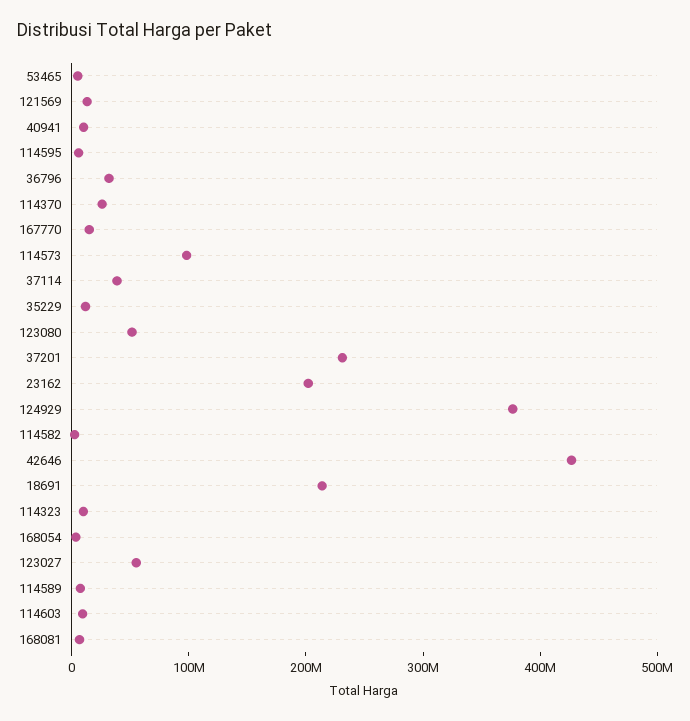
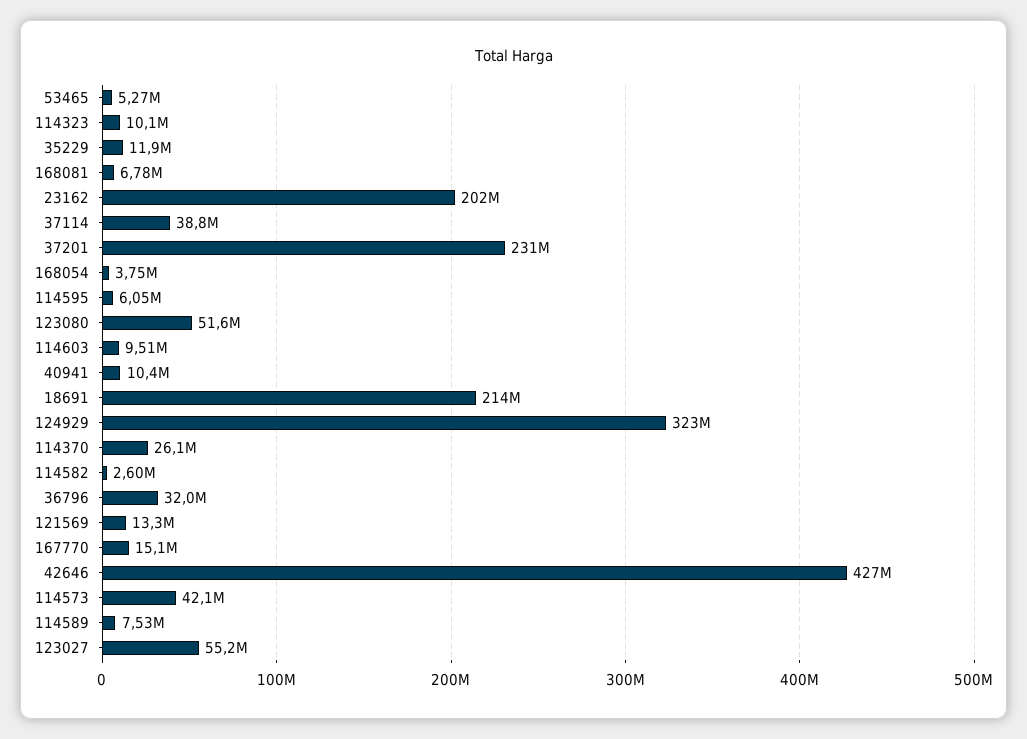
  {
    "53465": 5270000,
    "121569": 13300000,
    "40941": 10400000,
    "114595": 6050000,
    "36796": 32000000,
    "114370": 26100000,
    "167770": 15100000,
-   "114573": 100000000,
+   "114573": 42100000,
    "37114": 38800000,
    "35229": 11900000,
    "123080": 51600000,
    "37201": 231000000,
    "23162": 202000000,
-   "124929": 380000000,
+   "124929": 323000000,
    "114582": 2600000,
    "42646": 427000000,
    "18691": 214000000,
    "114323": 10100000,
    "168054": 3750000,
    "123027": 55200000,
    "114589": 7530000,
    "114603": 9510000,
    "168081": 6780000
  }

